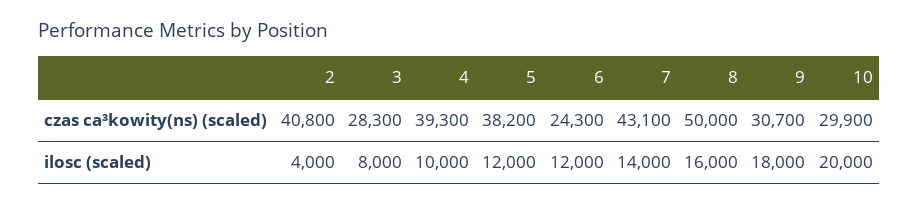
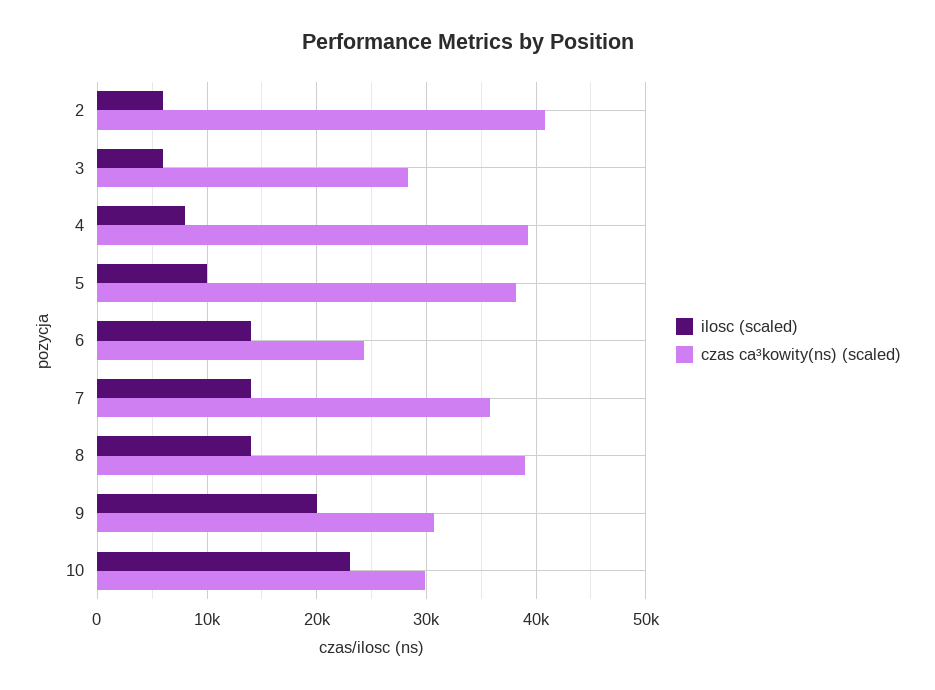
  {
    "czas ca³kowity(ns) (scaled)": {
      "2": 40800,
      "3": 28300,
      "4": 39300,
      "5": 38200,
      "6": 24300,
-     "7": 43100,
+     "7": 36000,
-     "8": 50000,
+     "8": 39000,
      "9": 30700,
      "10": 29900
    },
    "ilosc (scaled)": {
-     "2": 4000,
+     "2": 6000,
-     "3": 8000,
+     "3": 6000,
-     "4": 10000,
+     "4": 8000,
-     "5": 12000,
+     "5": 10000,
-     "6": 12000,
+     "6": 14000,
      "7": 14000,
-     "8": 16000,
+     "8": 14000,
-     "9": 18000,
+     "9": 20000,
-     "10": 20000
+     "10": 23000
    }
  }

